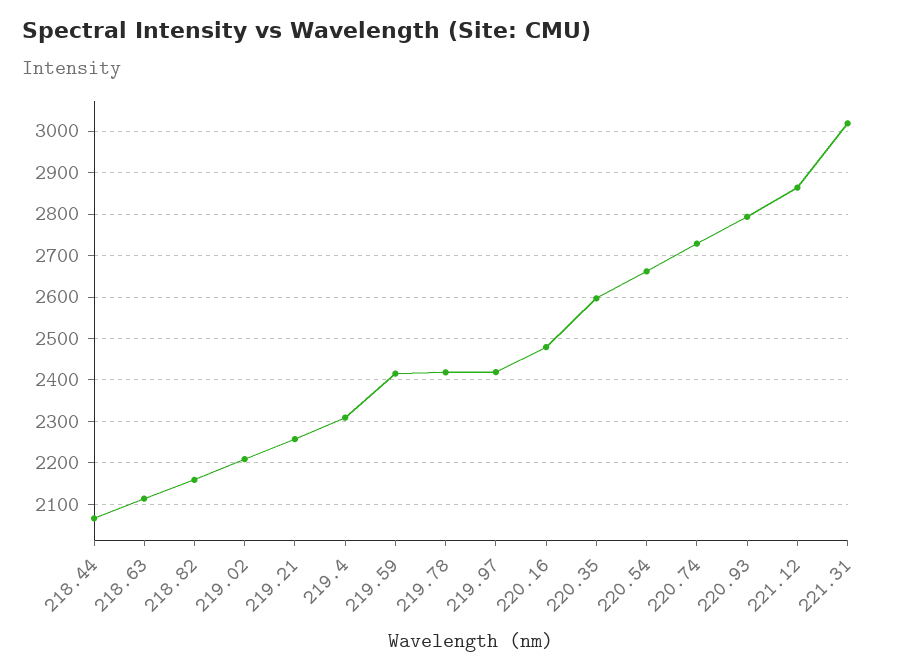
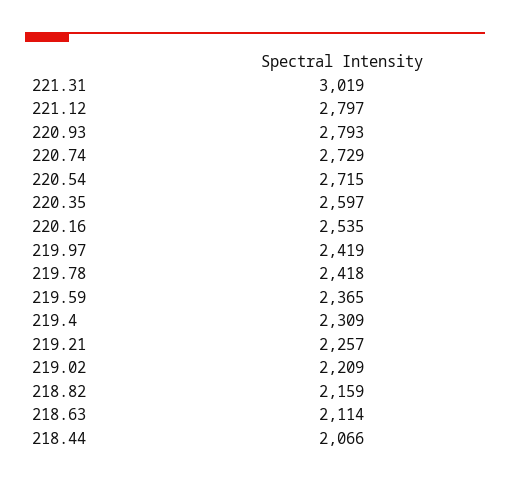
  {
    "218.44": 2066,
    "218.63": 2114,
    "218.82": 2159,
    "219.02": 2209,
    "219.21": 2257,
    "219.4": 2309,
-   "219.59": 2420,
+   "219.59": 2365,
    "219.78": 2418,
    "219.97": 2419,
-   "220.16": 2480,
+   "220.16": 2535,
    "220.35": 2597,
-   "220.54": 2660,
+   "220.54": 2715,
    "220.74": 2729,
    "220.93": 2793,
-   "221.12": 2860,
+   "221.12": 2797,
    "221.31": 3019
  }

